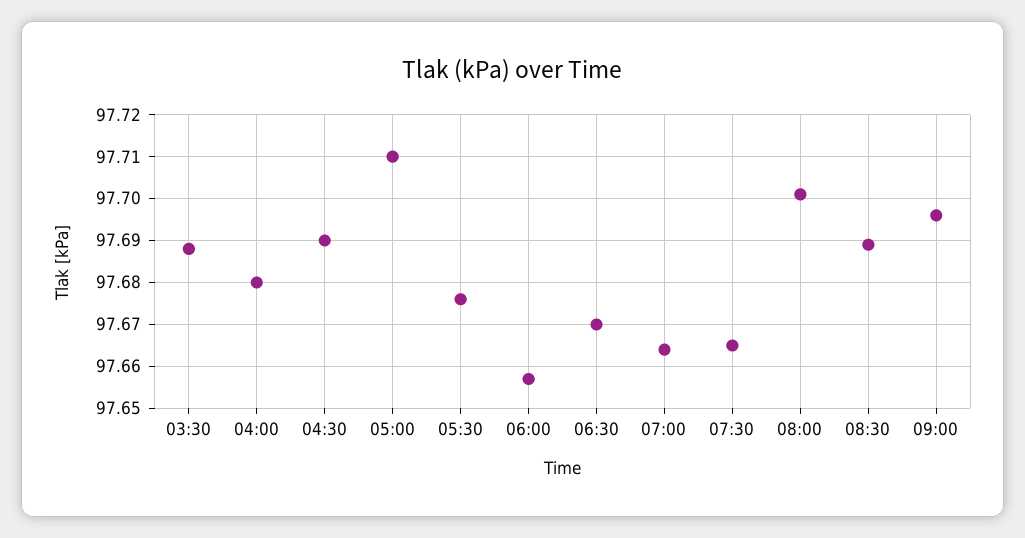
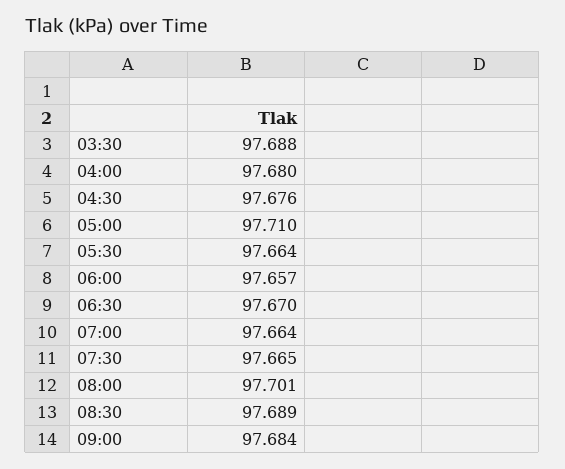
  {
    "03:30": 97.688,
    "04:00": 97.68,
-   "04:30": 97.69,
+   "04:30": 97.676,
    "05:00": 97.71,
-   "05:30": 97.675,
+   "05:30": 97.664,
    "06:00": 97.657,
    "06:30": 97.67,
    "07:00": 97.664,
    "07:30": 97.665,
    "08:00": 97.701,
    "08:30": 97.689,
-   "09:00": 97.695
+   "09:00": 97.684
  }

